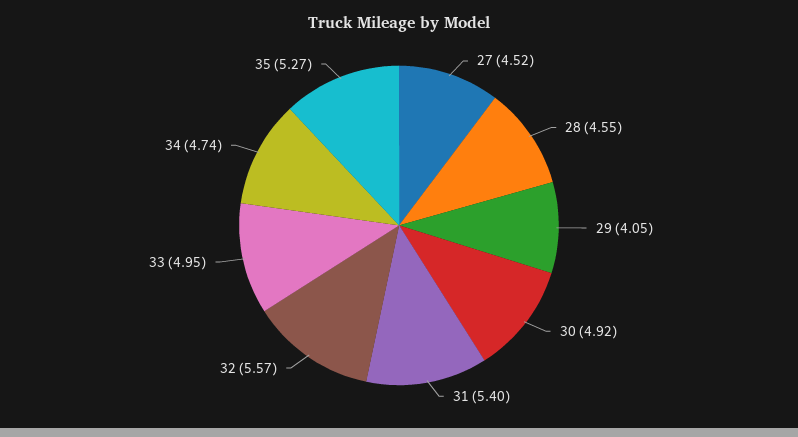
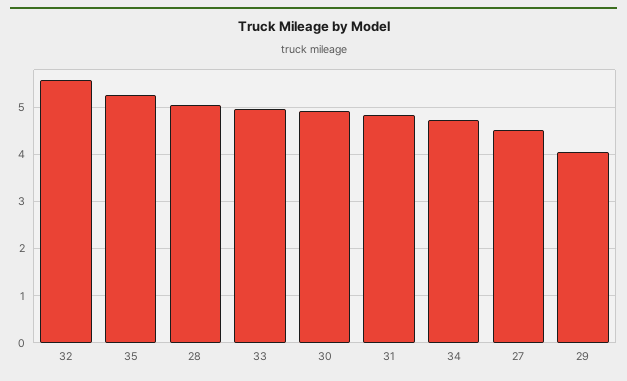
  {
    "27": 4.52,
-   "28": 4.55,
+   "28": 5,
    "29": 4.05,
    "30": 4.92,
-   "31": 5.4,
+   "31": 4.8,
    "32": 5.57,
    "33": 4.95,
    "34": 4.74,
    "35": 5.27
  }

